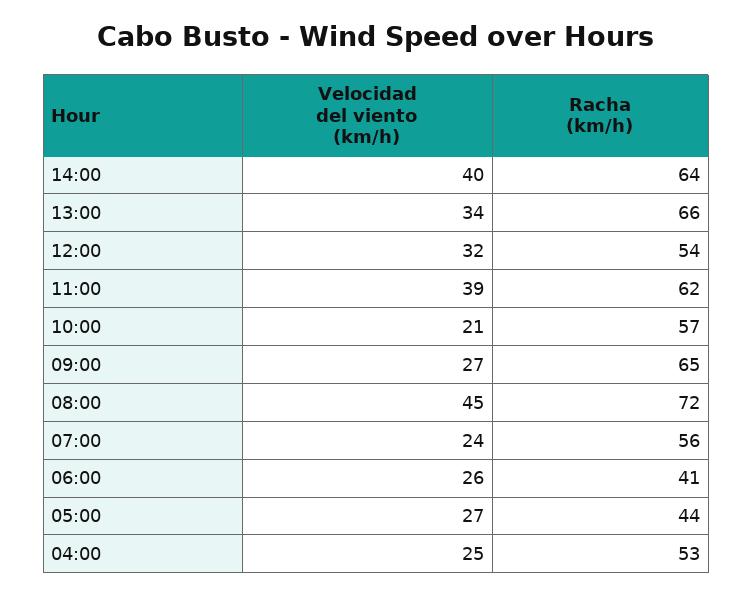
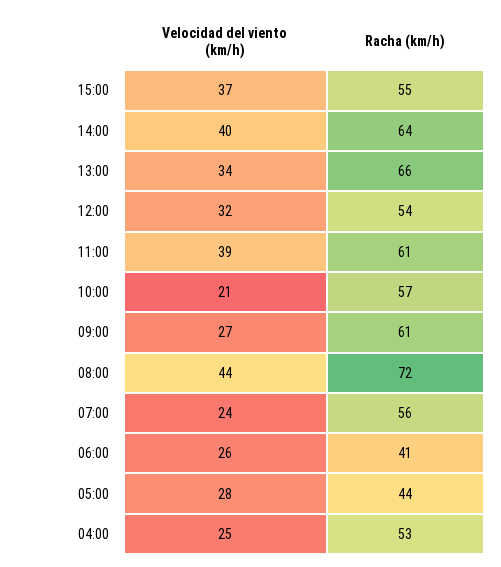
  {
    "Velocidad del viento (km/h)": {
      "14:00": 40,
      "13:00": 34,
      "12:00": 32,
      "11:00": 39,
      "10:00": 21,
      "09:00": 27,
-     "08:00": 45,
+     "08:00": 44,
      "07:00": 24,
      "06:00": 26,
-     "05:00": 27,
+     "05:00": 28,
-     "04:00": 25
+     "04:00": 25,
+     "15:00": 37
    },
    "Racha (km/h)": {
      "14:00": 64,
      "13:00": 66,
      "12:00": 54,
-     "11:00": 62,
+     "11:00": 61,
      "10:00": 57,
-     "09:00": 65,
+     "09:00": 61,
      "08:00": 72,
      "07:00": 56,
      "06:00": 41,
      "05:00": 44,
-     "04:00": 53
+     "04:00": 53,
+     "15:00": 55
    }
  }

